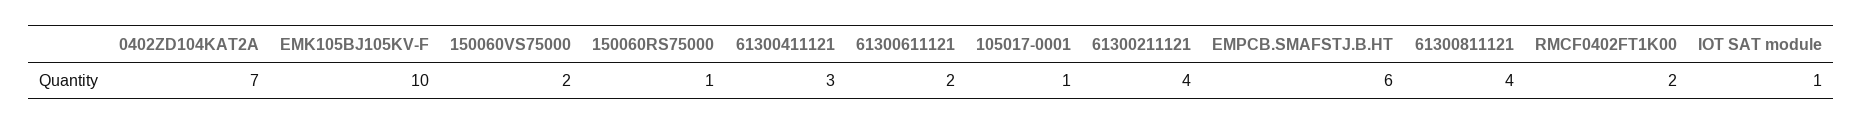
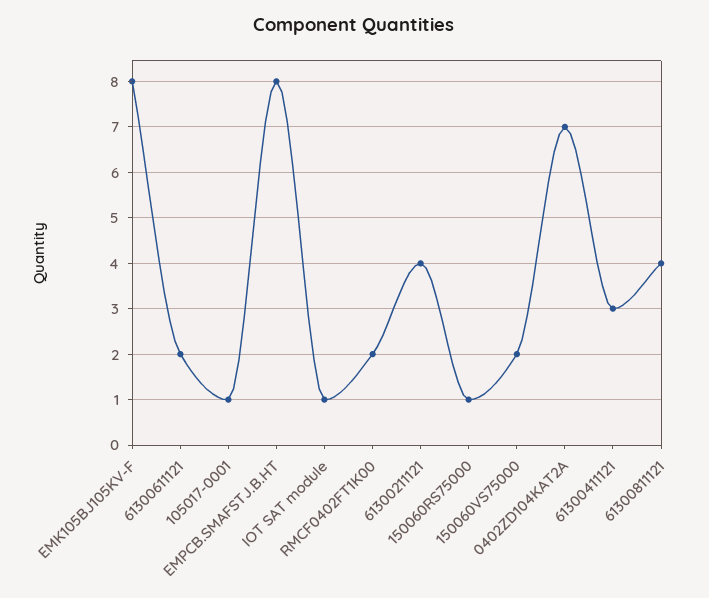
  {
    "0402ZD104KAT2A": 7,
-   "EMK105BJ105KV-F": 10,
+   "EMK105BJ105KV-F": 8,
    "150060VS75000": 2,
    "150060RS75000": 1,
    "61300411121": 3,
    "61300611121": 2,
    "105017-0001": 1,
    "61300211121": 4,
-   "EMPCB.SMAFSTJ.B.HT": 6,
+   "EMPCB.SMAFSTJ.B.HT": 8,
    "61300811121": 4,
    "RMCF0402FT1K00": 2,
    "IOT SAT module": 1
  }

